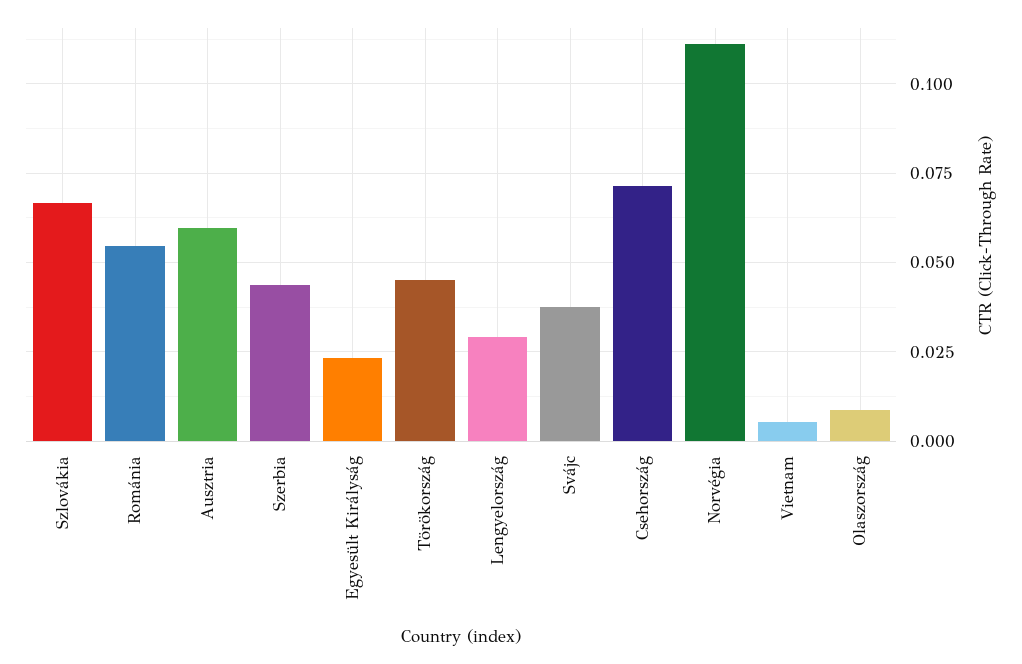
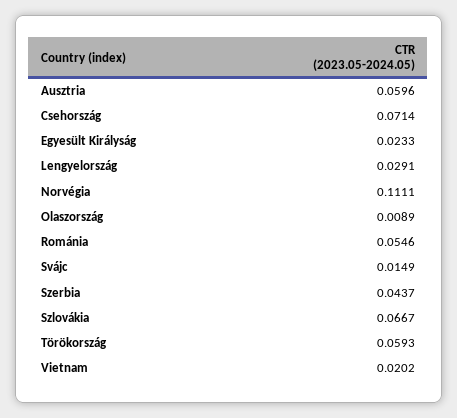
  {
    "Szlovákia": 0.0667,
    "Románia": 0.0546,
    "Ausztria": 0.0596,
    "Szerbia": 0.0437,
    "Egyesült Királyság": 0.0233,
-   "Törökország": 0.045,
+   "Törökország": 0.0593,
    "Lengyelország": 0.0291,
-   "Svájc": 0.0375,
+   "Svájc": 0.0149,
    "Csehország": 0.0714,
    "Norvégia": 0.1111,
-   "Vietnam": 0.005,
+   "Vietnam": 0.0202,
    "Olaszország": 0.0089
  }

